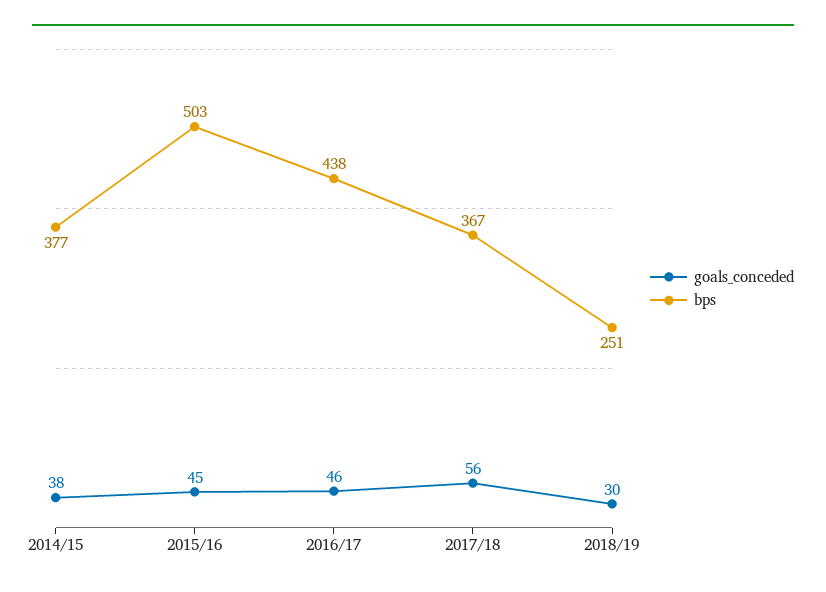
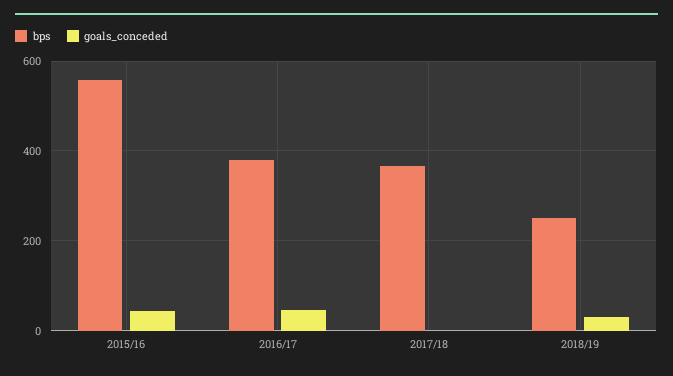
  {
    "goals_conceded": {
-     "2014/15": 38,
      "2015/16": 45,
      "2016/17": 46,
-     "2017/18": 56,
+     "2017/18": 0,
      "2018/19": 30
    },
    "bps": {
-     "2014/15": 377,
-     "2015/16": 503,
+     "2015/16": 560,
-     "2016/17": 438,
+     "2016/17": 380,
      "2017/18": 367,
      "2018/19": 251
    }
  }

